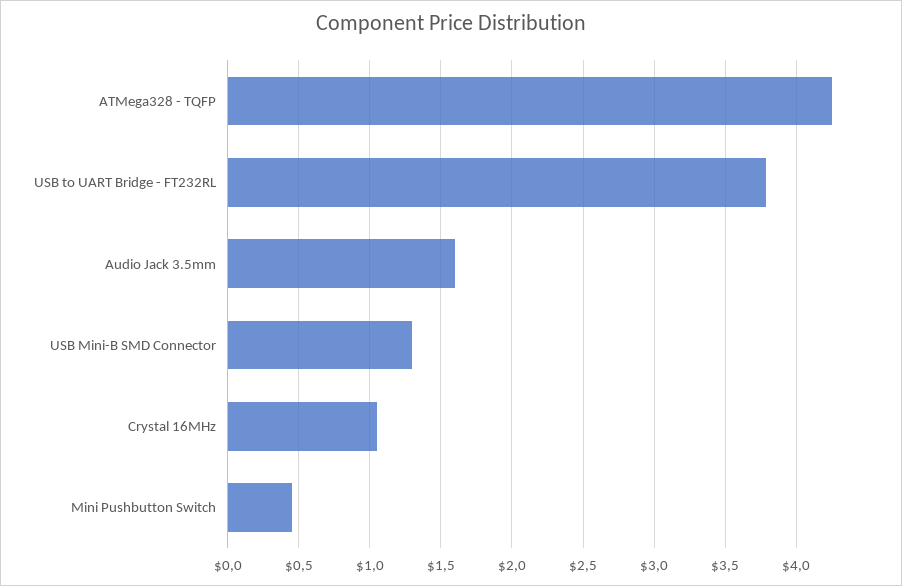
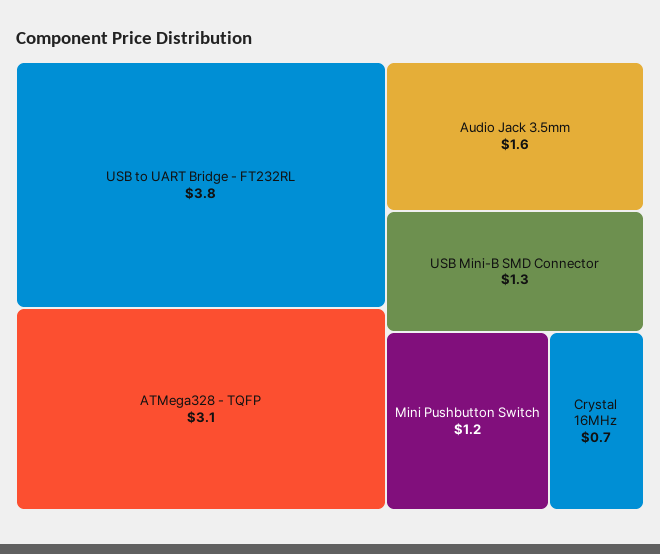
  {
-   "ATMega328 - TQFP": 4.25,
+   "ATMega328 - TQFP": 3.1,
    "USB to UART Bridge - FT232RL": 3.8,
    "Audio Jack 3.5mm": 1.6,
    "USB Mini-B SMD Connector": 1.3,
-   "Crystal 16MHz": 1.05,
+   "Crystal 16MHz": 0.7,
-   "Mini Pushbutton Switch": 0.45
+   "Mini Pushbutton Switch": 1.2
  }

